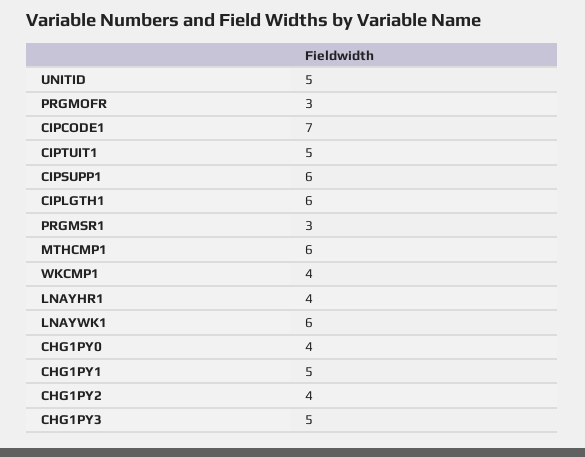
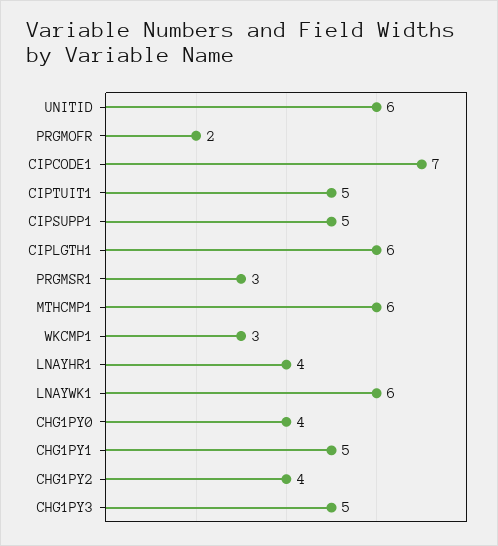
  {
-   "UNITID": 5,
+   "UNITID": 6,
-   "PRGMOFR": 3,
+   "PRGMOFR": 2,
    "CIPCODE1": 7,
    "CIPTUIT1": 5,
-   "CIPSUPP1": 6,
+   "CIPSUPP1": 5,
    "CIPLGTH1": 6,
    "PRGMSR1": 3,
    "MTHCMP1": 6,
-   "WKCMP1": 4,
+   "WKCMP1": 3,
    "LNAYHR1": 4,
    "LNAYWK1": 6,
    "CHG1PY0": 4,
    "CHG1PY1": 5,
    "CHG1PY2": 4,
    "CHG1PY3": 5
  }

